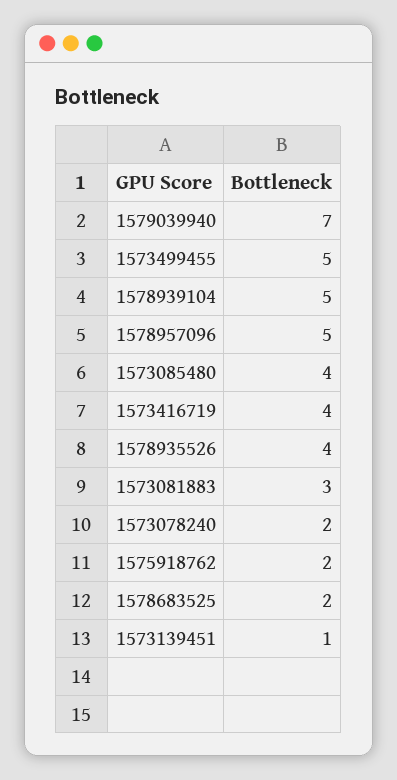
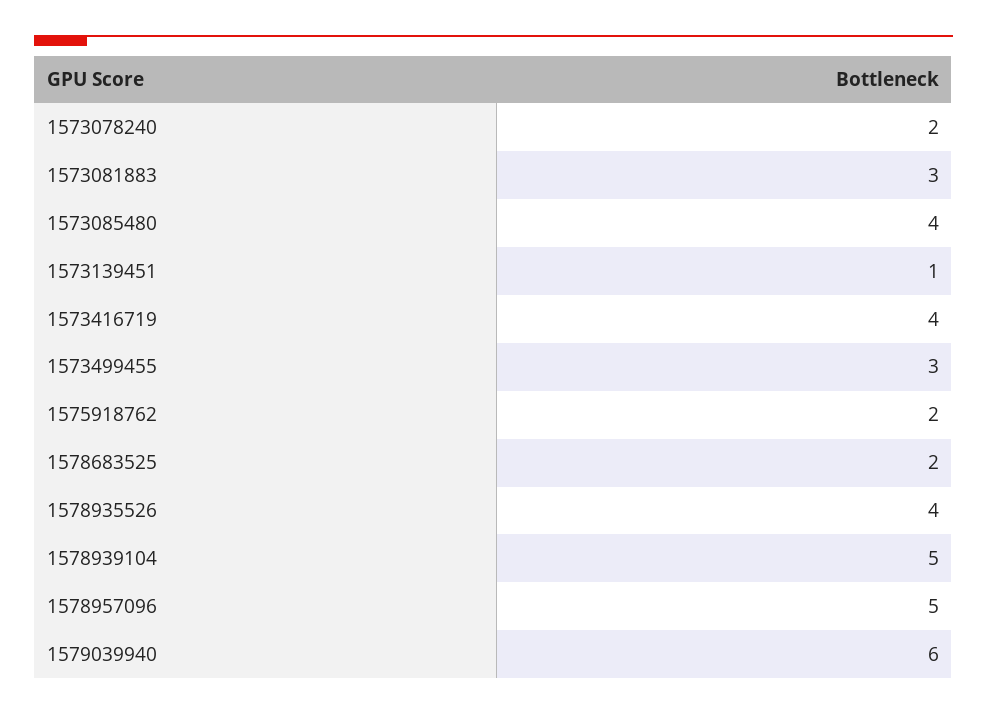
  {
-   "1579039940": 7,
+   "1579039940": 6,
-   "1573499455": 5,
+   "1573499455": 3,
    "1578939104": 5,
    "1578957096": 5,
    "1573085480": 4,
    "1573416719": 4,
    "1578935526": 4,
    "1573081883": 3,
    "1573078240": 2,
    "1575918762": 2,
    "1578683525": 2,
    "1573139451": 1
  }

